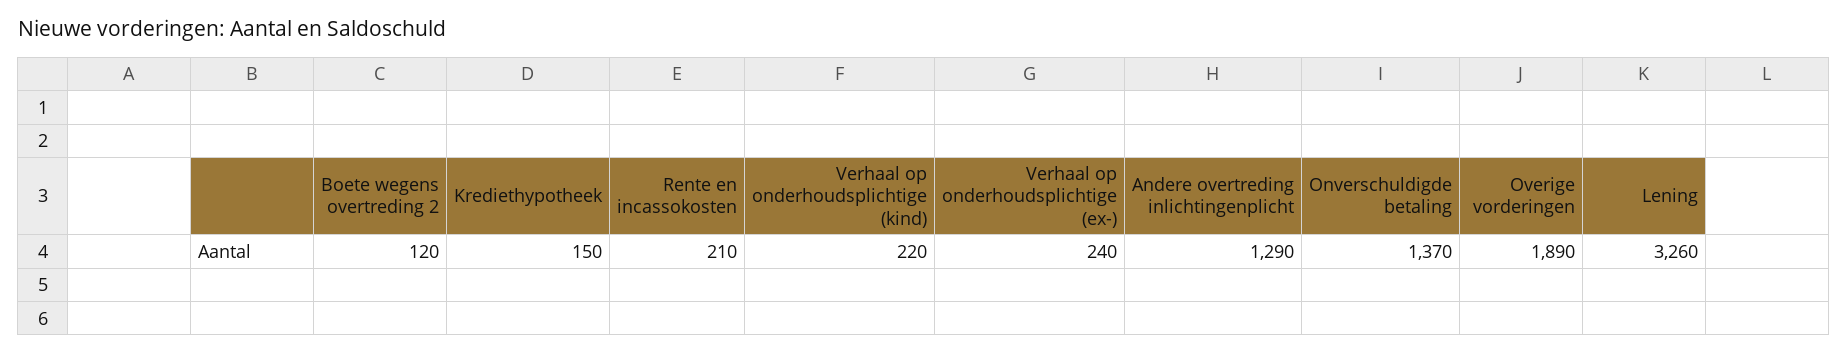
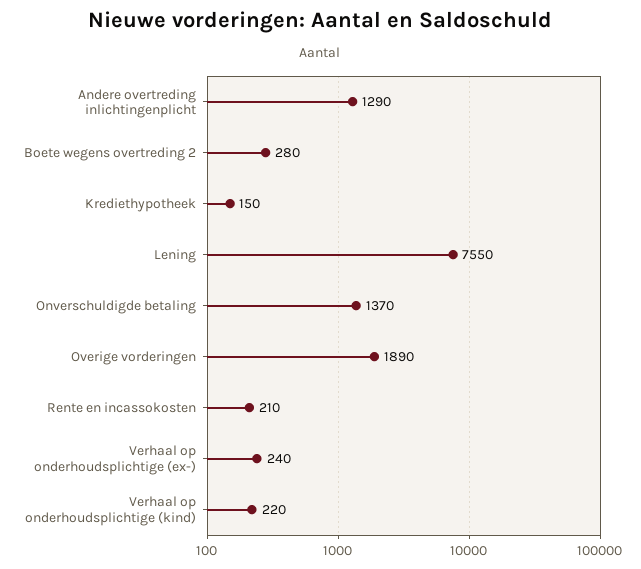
  {
-   "Boete wegens overtreding 2": 120,
+   "Boete wegens overtreding 2": 280,
    "Krediethypotheek": 150,
    "Rente en incassokosten": 210,
    "Verhaal op onderhoudsplichtige (kind)": 220,
    "Verhaal op onderhoudsplichtige (ex-)": 240,
    "Andere overtreding inlichtingenplicht": 1290,
    "Onverschuldigde betaling": 1370,
    "Overige vorderingen": 1890,
-   "Lening": 3260
+   "Lening": 7550
  }

